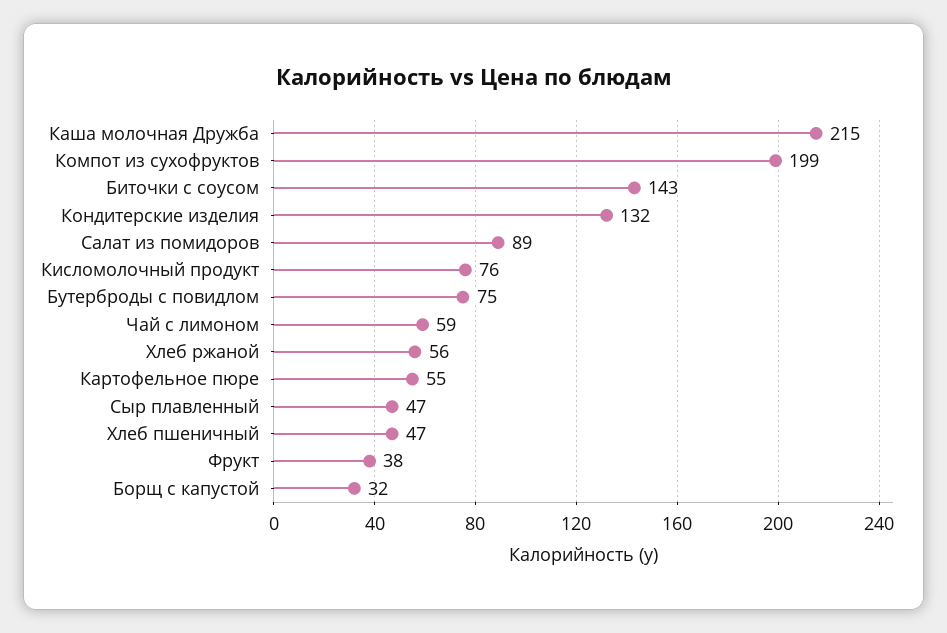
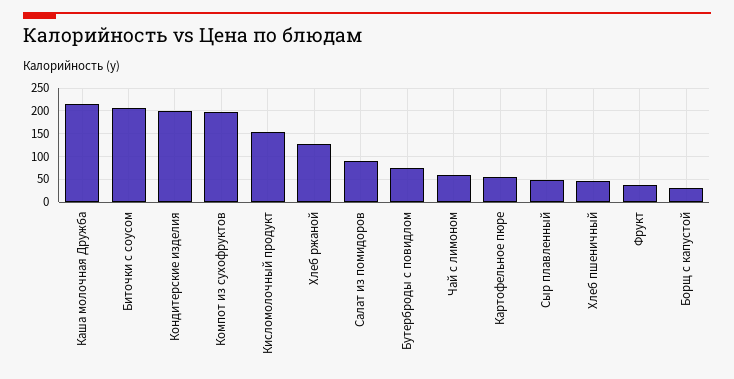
  {
    "Каша молочная Дружба": 215,
    "Компот из сухофруктов": 199,
-   "Биточки с соусом": 143,
+   "Биточки с соусом": 200,
-   "Кондитерские изделия": 132,
+   "Кондитерские изделия": 200,
    "Салат из помидоров": 89,
-   "Кисломолочный продукт": 76,
+   "Кисломолочный продукт": 150,
    "Бутерброды с повидлом": 75,
    "Чай с лимоном": 59,
-   "Хлеб ржаной": 56,
+   "Хлеб ржаной": 125,
    "Картофельное пюре": 55,
    "Сыр плавленный": 47,
    "Хлеб пшеничный": 47,
    "Фрукт": 38,
    "Борщ с капустой": 32
  }

